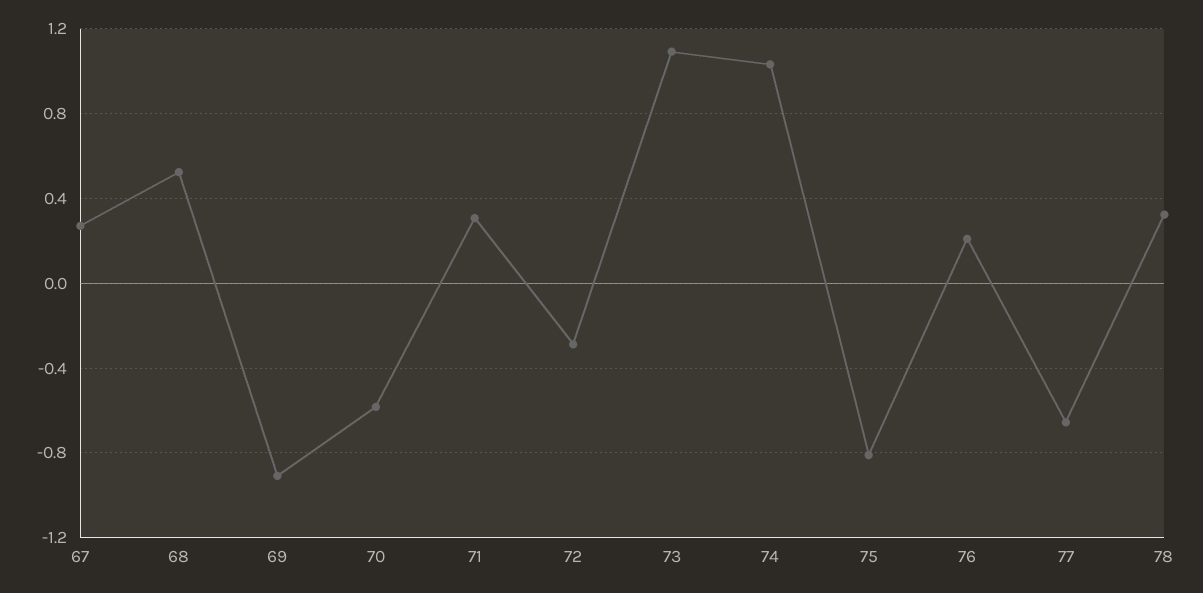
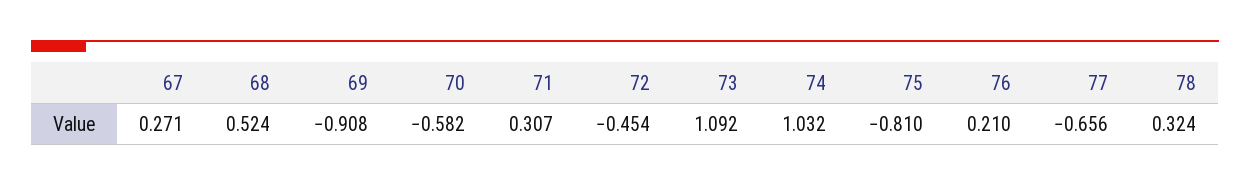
  {
    "67": 0.271,
    "68": 0.524,
    "69": -0.908,
    "70": -0.582,
    "71": 0.307,
-   "72": -0.3,
+   "72": -0.454,
    "73": 1.092,
    "74": 1.032,
    "75": -0.81,
    "76": 0.21,
    "77": -0.656,
    "78": 0.324
  }

